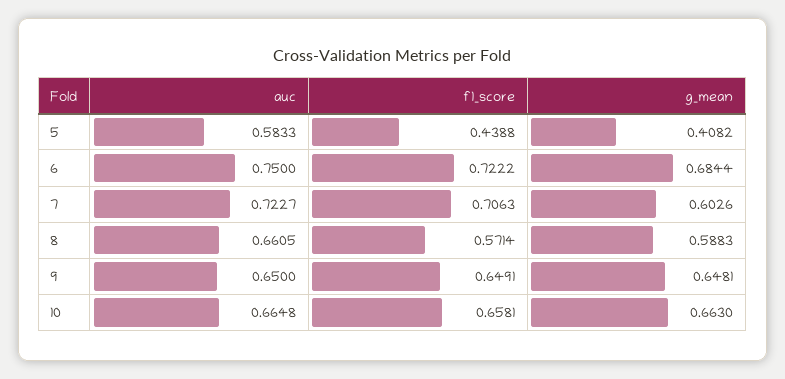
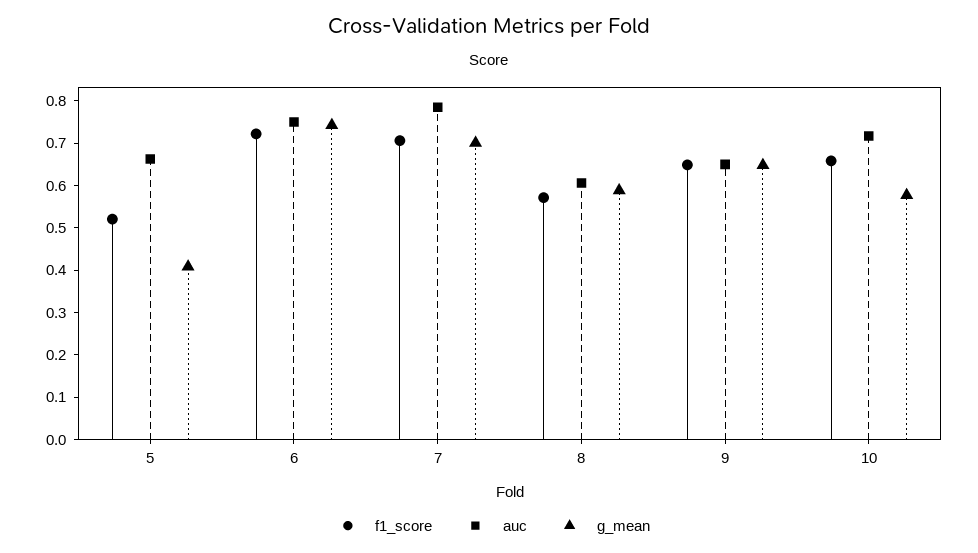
  {
    "auc": {
-     "5": 0.5833,
+     "5": 0.66,
      "6": 0.75,
-     "7": 0.7227,
+     "7": 0.78,
-     "8": 0.6605,
+     "8": 0.6,
      "9": 0.65,
-     "10": 0.6648
+     "10": 0.72
    },
    "f1_score": {
-     "5": 0.4388,
+     "5": 0.52,
      "6": 0.7222,
      "7": 0.7063,
      "8": 0.5714,
      "9": 0.6491,
      "10": 0.6581
    },
    "g_mean": {
      "5": 0.4082,
-     "6": 0.6844,
+     "6": 0.74,
-     "7": 0.6026,
+     "7": 0.7,
      "8": 0.5883,
      "9": 0.6481,
-     "10": 0.663
+     "10": 0.58
    }
  }

